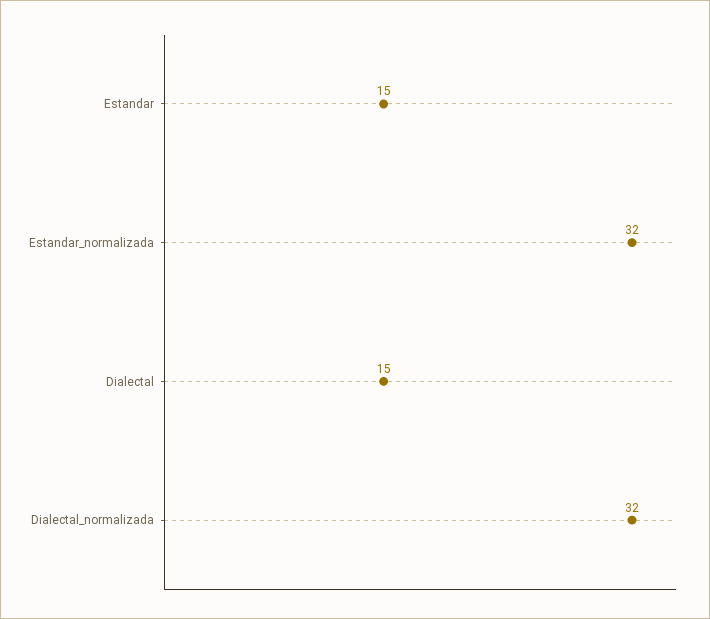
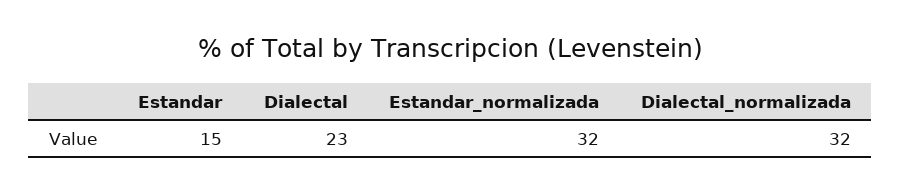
  {
    "Estandar": 15,
    "Estandar_normalizada": 32,
-   "Dialectal": 15,
+   "Dialectal": 23,
    "Dialectal_normalizada": 32
  }

